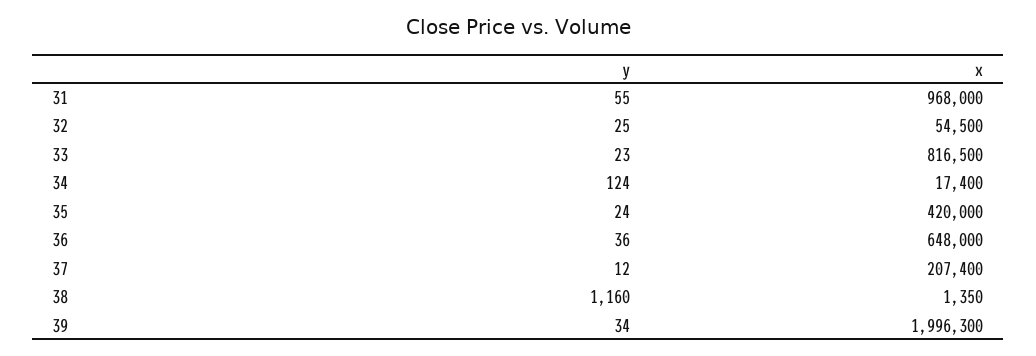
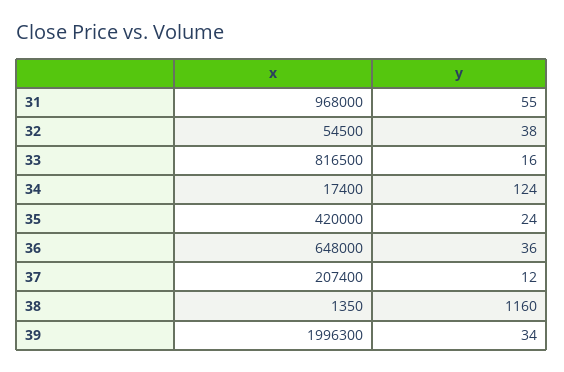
  {
    "y": {
      "31": 55,
-     "32": 25,
+     "32": 38,
-     "33": 23,
+     "33": 16,
      "34": 124,
      "35": 24,
      "36": 36,
      "37": 12,
      "38": 1160,
      "39": 34
    },
    "x": {
      "31": 968000,
      "32": 54500,
      "33": 816500,
      "34": 17400,
      "35": 420000,
      "36": 648000,
      "37": 207400,
      "38": 1350,
      "39": 1996300
    }
  }

